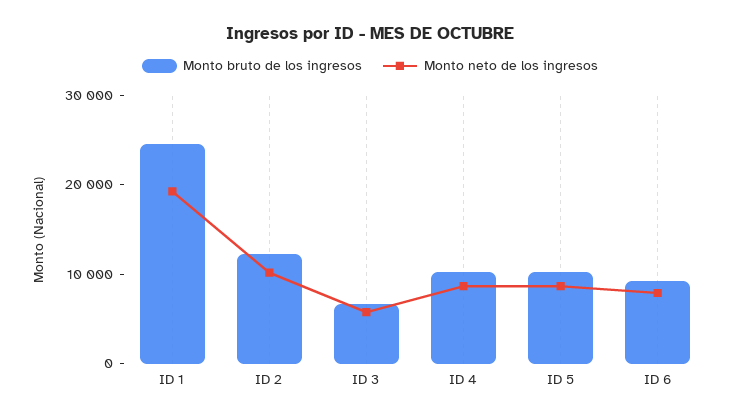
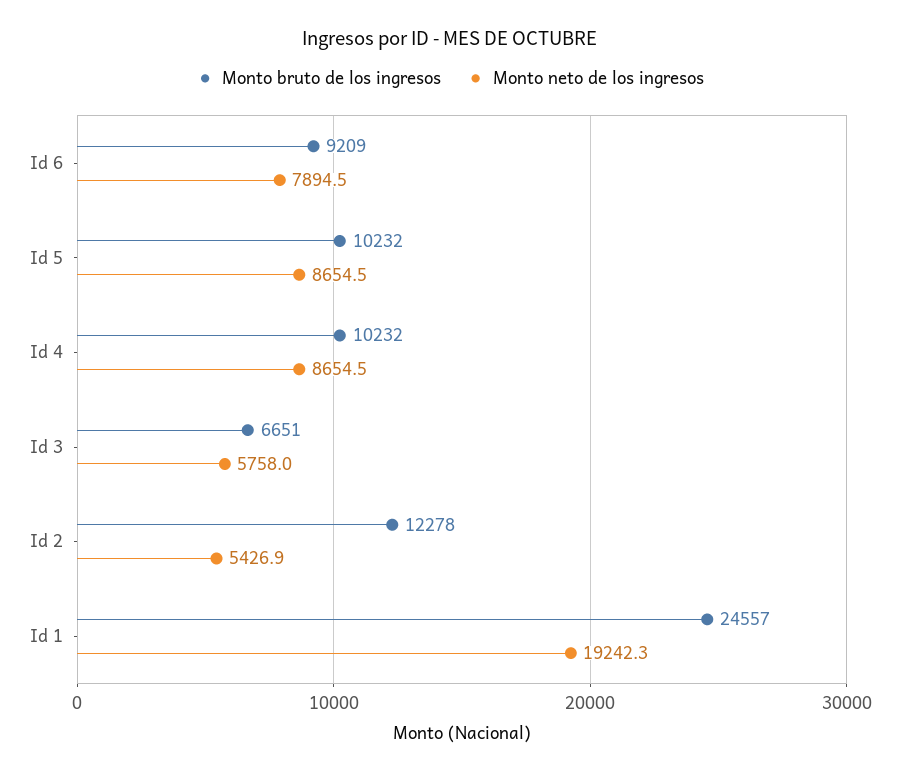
  {
    "Monto bruto de los ingresos": {
      "ID 1": 24557,
      "ID 2": 12278,
      "ID 3": 6651,
      "ID 4": 10232,
      "ID 5": 10232,
      "ID 6": 9209
    },
    "Monto neto de los ingresos": {
      "ID 1": 19242.3,
-     "ID 2": 10000,
+     "ID 2": 5426.9,
      "ID 3": 5758,
      "ID 4": 8654.5,
      "ID 5": 8654.5,
      "ID 6": 7894.5
    }
  }

